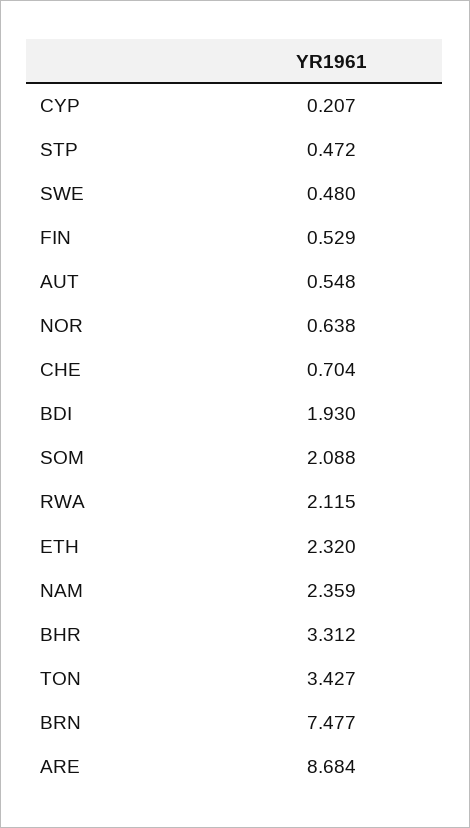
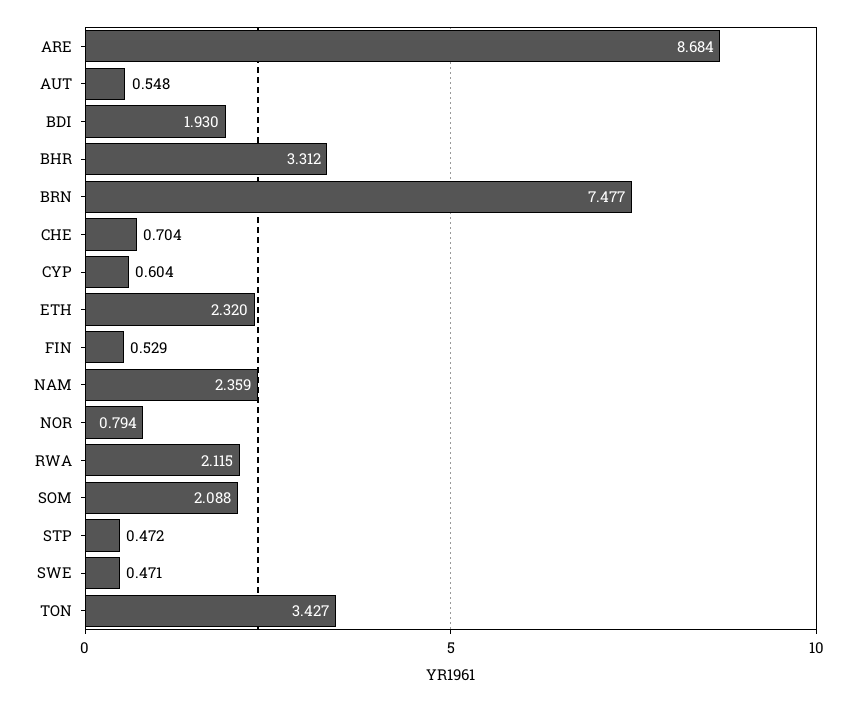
  {
-   "CYP": 0.207,
+   "CYP": 0.604,
    "STP": 0.472,
-   "SWE": 0.48,
+   "SWE": 0.471,
    "FIN": 0.529,
    "AUT": 0.548,
-   "NOR": 0.638,
+   "NOR": 0.794,
    "CHE": 0.704,
    "BDI": 1.93,
    "SOM": 2.088,
    "RWA": 2.115,
    "ETH": 2.32,
    "NAM": 2.359,
    "BHR": 3.312,
    "TON": 3.427,
    "BRN": 7.477,
    "ARE": 8.684
  }

